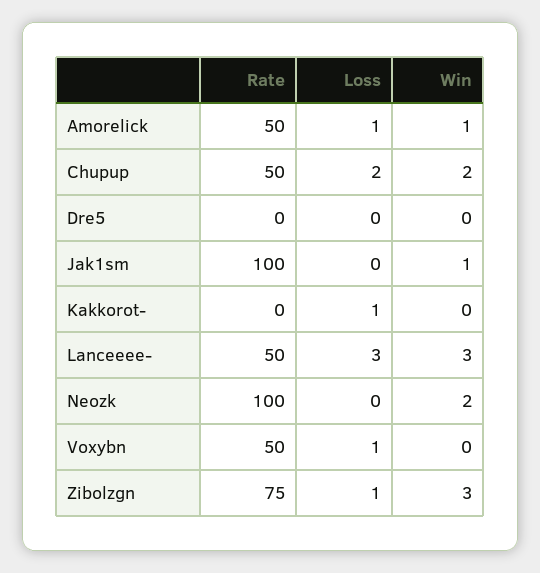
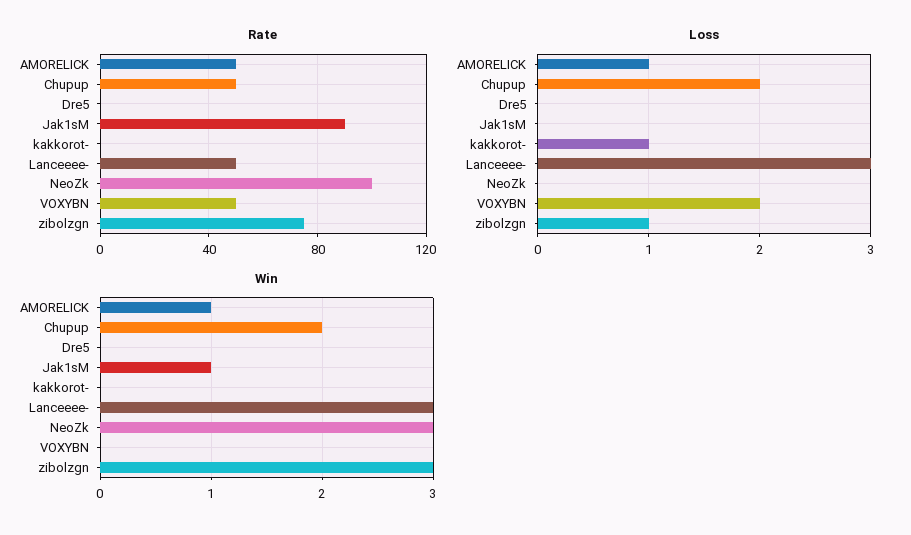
  {
    "Rate": {
      "Amorelick": 50,
      "Chupup": 50,
      "Dre5": 0,
-     "Jak1sm": 100,
+     "Jak1sm": 90,
      "Kakkorot-": 0,
      "Lanceeee-": 50,
      "Neozk": 100,
      "Voxybn": 50,
      "Zibolzgn": 75
    },
    "Loss": {
      "Amorelick": 1,
      "Chupup": 2,
      "Dre5": 0,
      "Jak1sm": 0,
      "Kakkorot-": 1,
      "Lanceeee-": 3,
      "Neozk": 0,
-     "Voxybn": 1,
+     "Voxybn": 2,
      "Zibolzgn": 1
    },
    "Win": {
      "Amorelick": 1,
      "Chupup": 2,
      "Dre5": 0,
      "Jak1sm": 1,
      "Kakkorot-": 0,
      "Lanceeee-": 3,
-     "Neozk": 2,
+     "Neozk": 3,
      "Voxybn": 0,
      "Zibolzgn": 3
    }
  }

